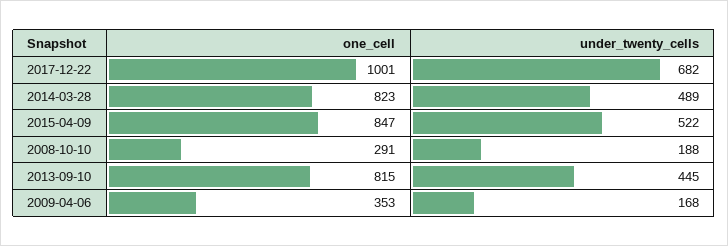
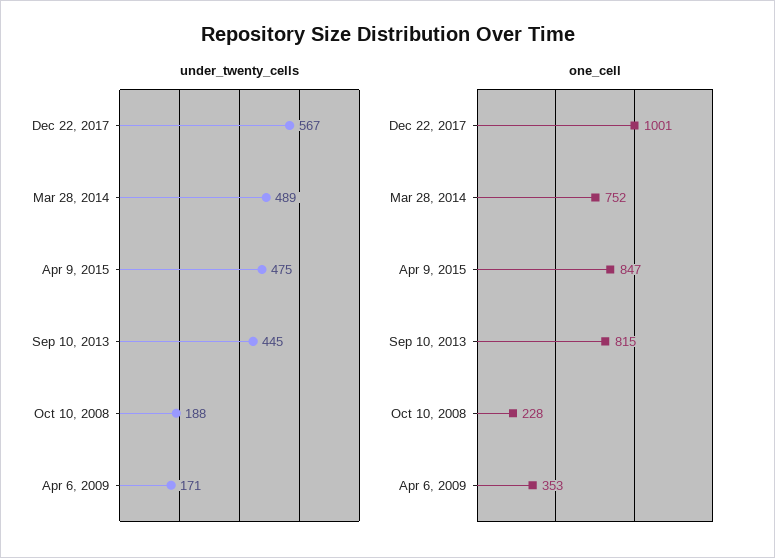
  {
    "one_cell": {
      "2017-12-22": 1001,
-     "2014-03-28": 823,
+     "2014-03-28": 752,
      "2015-04-09": 847,
-     "2008-10-10": 291,
+     "2008-10-10": 228,
      "2013-09-10": 815,
      "2009-04-06": 353
    },
    "under_twenty_cells": {
-     "2017-12-22": 682,
+     "2017-12-22": 567,
      "2014-03-28": 489,
-     "2015-04-09": 522,
+     "2015-04-09": 475,
      "2008-10-10": 188,
      "2013-09-10": 445,
-     "2009-04-06": 168
+     "2009-04-06": 171
    }
  }

